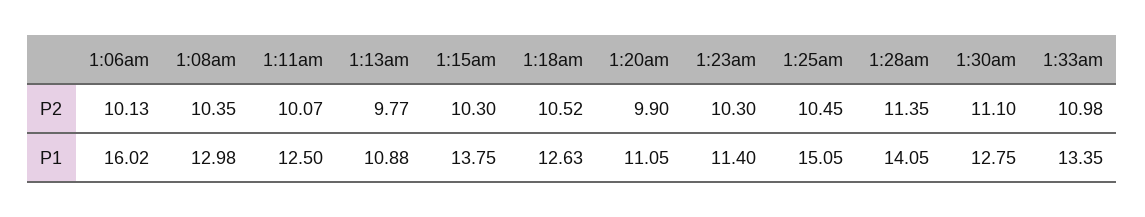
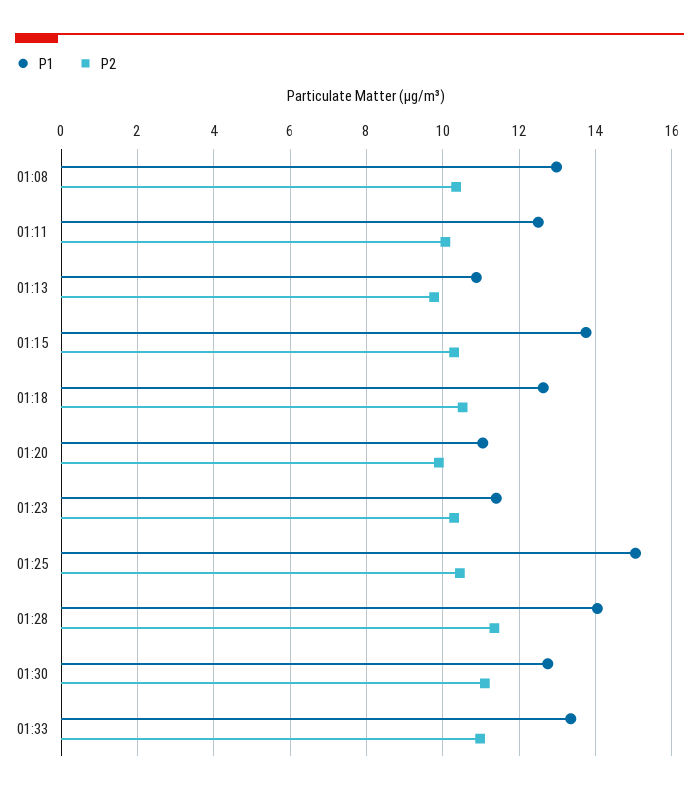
  {
    "P2": {
-     "1:06am": 10.13,
      "1:08am": 10.35,
      "1:11am": 10.07,
      "1:13am": 9.77,
      "1:15am": 10.3,
      "1:18am": 10.52,
      "1:20am": 9.9,
      "1:23am": 10.3,
      "1:25am": 10.45,
      "1:28am": 11.35,
      "1:30am": 11.1,
      "1:33am": 10.98
    },
    "P1": {
-     "1:06am": 16.02,
      "1:08am": 12.98,
      "1:11am": 12.5,
      "1:13am": 10.88,
      "1:15am": 13.75,
      "1:18am": 12.63,
      "1:20am": 11.05,
      "1:23am": 11.4,
      "1:25am": 15.05,
      "1:28am": 14.05,
      "1:30am": 12.75,
      "1:33am": 13.35
    }
  }

